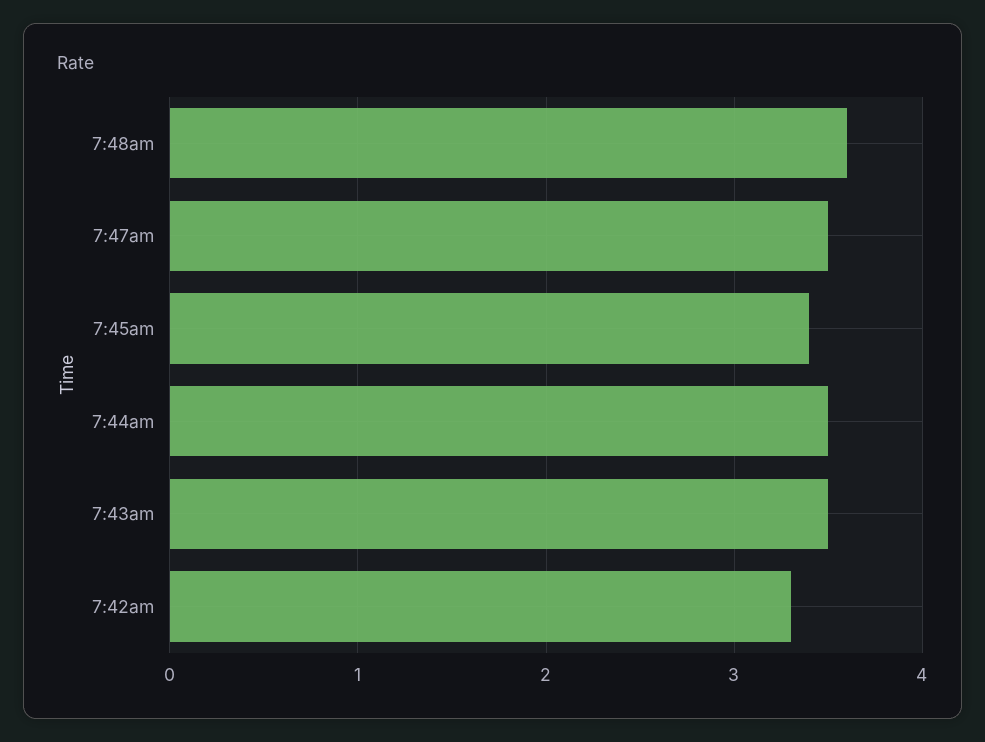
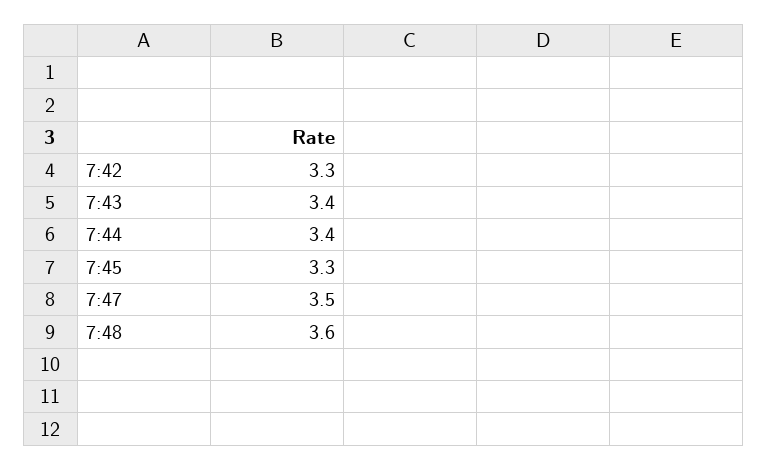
  {
    "7:48am": 3.6,
    "7:47am": 3.5,
-   "7:45am": 3.4,
+   "7:45am": 3.3,
-   "7:44am": 3.5,
+   "7:44am": 3.4,
-   "7:43am": 3.5,
+   "7:43am": 3.4,
    "7:42am": 3.3
  }

